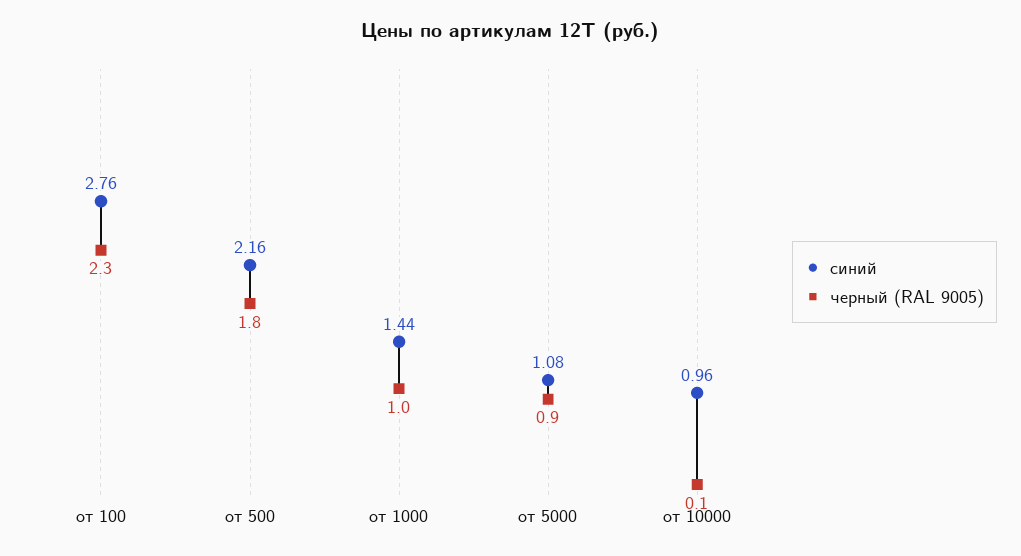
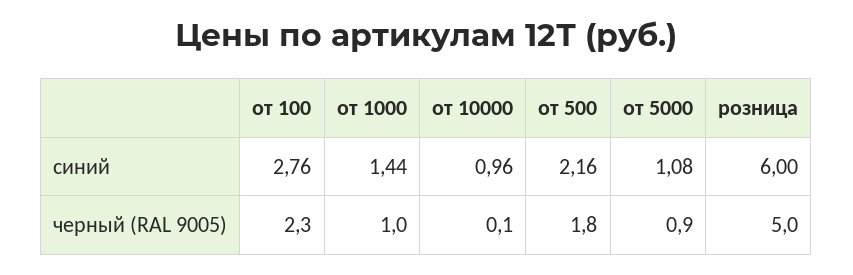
  {
    "синий": {
      "от 100": 2.76,
      "от 500": 2.16,
      "от 1000": 1.44,
      "от 5000": 1.08,
-     "от 10000": 0.96
+     "от 10000": 0.96,
+     "розница": 6
    },
    "черный (RAL 9005)": {
      "от 100": 2.3,
      "от 500": 1.8,
      "от 1000": 1,
      "от 5000": 0.9,
-     "от 10000": 0.1
+     "от 10000": 0.1,
+     "розница": 5
    }
  }

